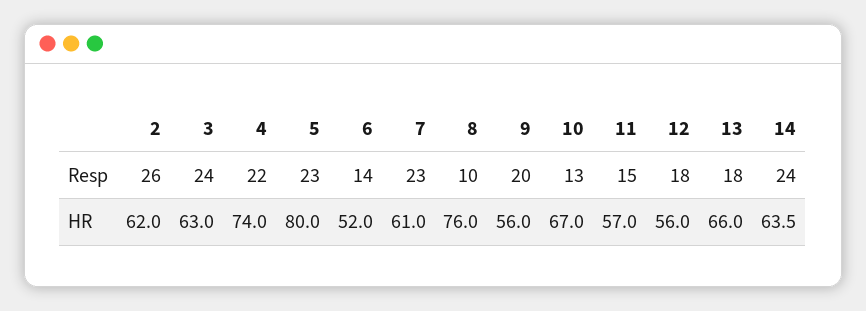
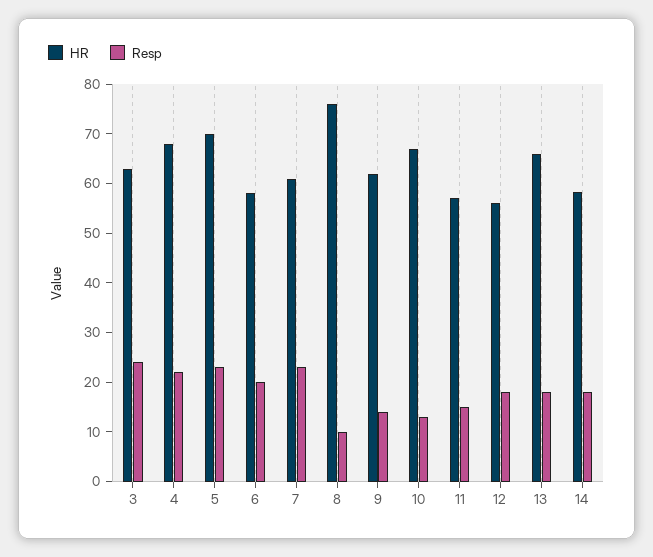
  {
    "Resp": {
-     "2": 26,
      "3": 24,
      "4": 22,
      "5": 23,
-     "6": 14,
+     "6": 20,
      "7": 23,
      "8": 10,
-     "9": 20,
+     "9": 14,
      "10": 13,
      "11": 15,
      "12": 18,
      "13": 18,
-     "14": 24
+     "14": 18
    },
    "HR": {
-     "2": 62,
      "3": 63,
-     "4": 74,
+     "4": 68,
-     "5": 80,
+     "5": 70,
-     "6": 52,
+     "6": 58,
      "7": 61,
      "8": 76,
-     "9": 56,
+     "9": 62,
      "10": 67,
      "11": 57,
      "12": 56,
      "13": 66,
-     "14": 63.5
+     "14": 58
    }
  }

